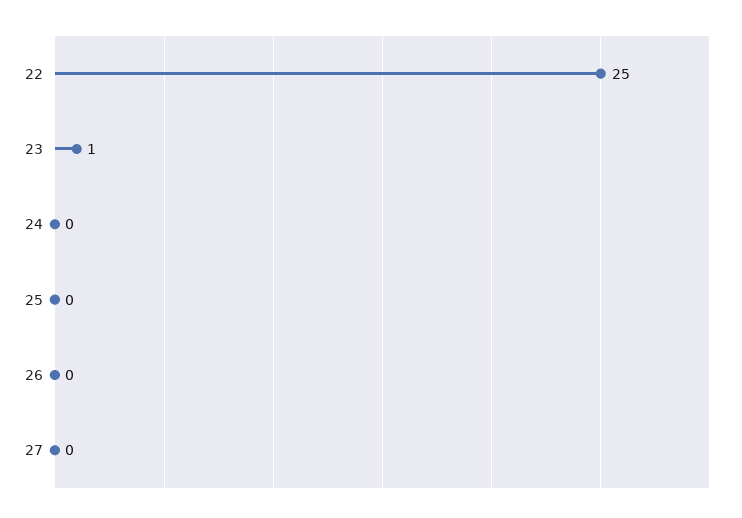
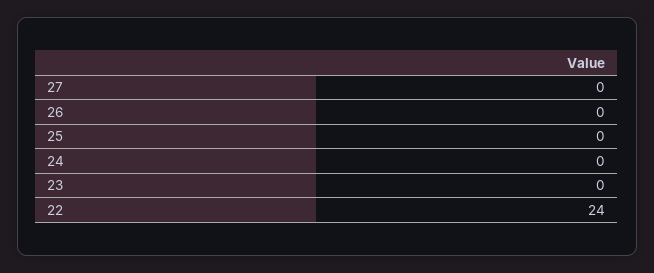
  {
-   "22": 25,
+   "22": 24,
-   "23": 1,
+   "23": 0,
    "24": 0,
    "25": 0,
    "26": 0,
    "27": 0
  }

